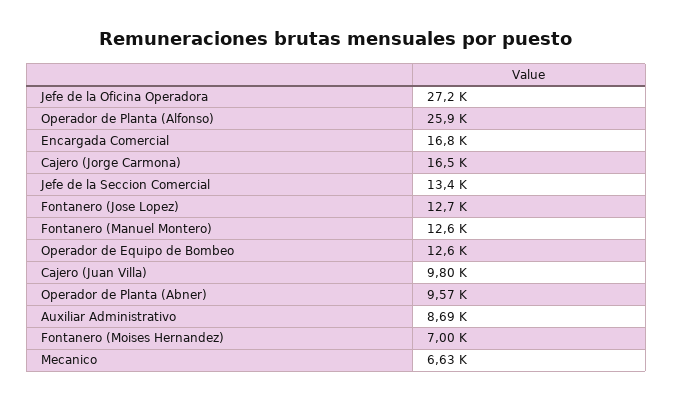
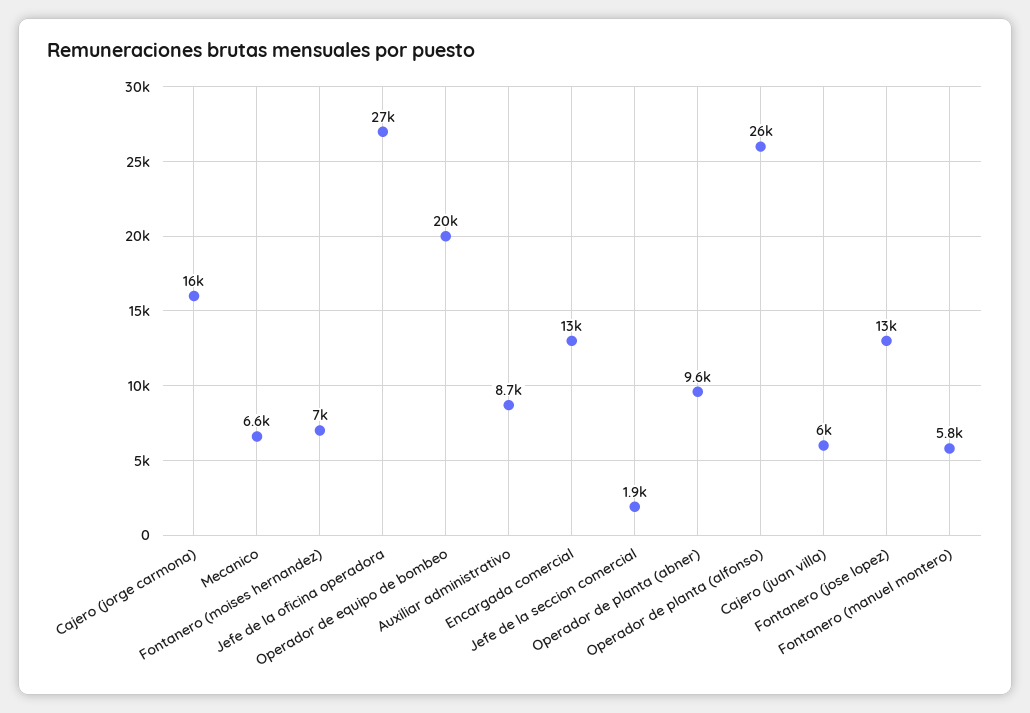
  {
    "Jefe de la Oficina Operadora": 27200,
    "Operador de Planta (Alfonso)": 25900,
-   "Encargada Comercial": 16800,
+   "Encargada Comercial": 13000,
    "Cajero (Jorge Carmona)": 16500,
-   "Jefe de la Seccion Comercial": 13400,
+   "Jefe de la Seccion Comercial": 1900,
    "Fontanero (Jose Lopez)": 12700,
-   "Fontanero (Manuel Montero)": 12600,
+   "Fontanero (Manuel Montero)": 5800,
-   "Operador de Equipo de Bombeo": 12600,
+   "Operador de Equipo de Bombeo": 20000,
-   "Cajero (Juan Villa)": 9800,
+   "Cajero (Juan Villa)": 6000,
    "Operador de Planta (Abner)": 9570,
    "Auxiliar Administrativo": 8690,
    "Fontanero (Moises Hernandez)": 7000,
    "Mecanico": 6630
  }

